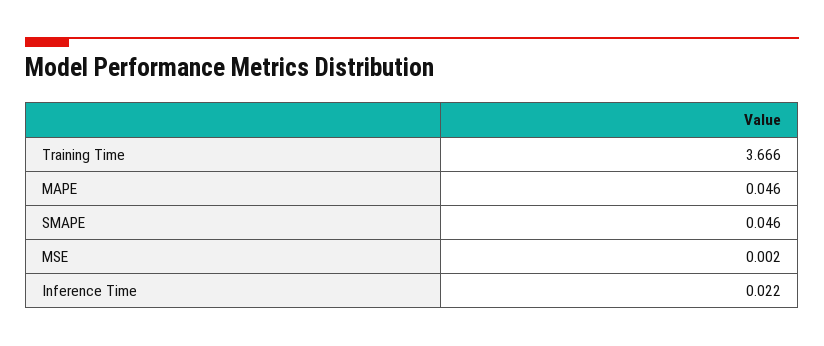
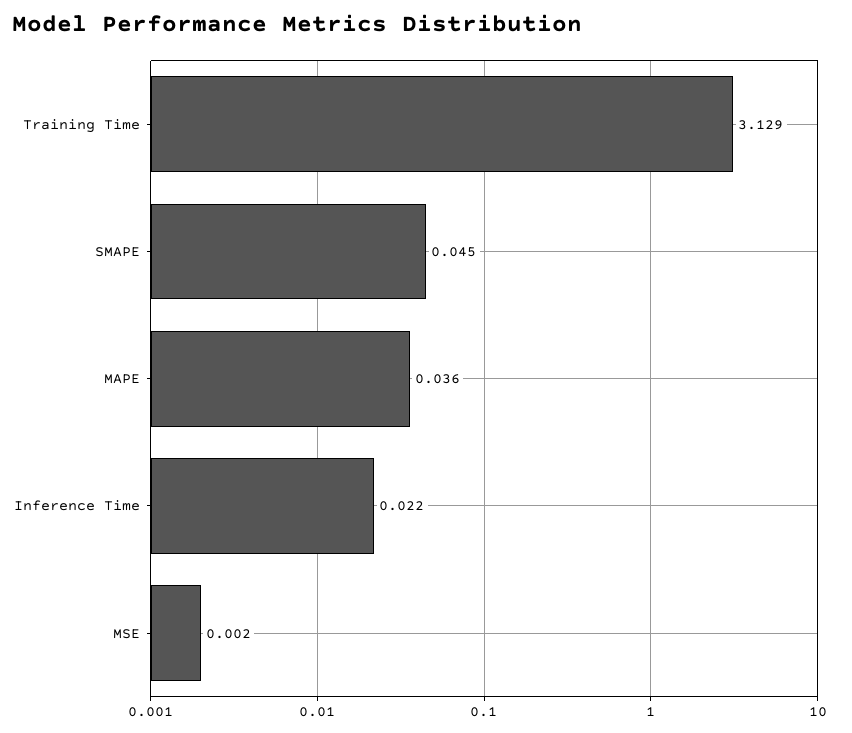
  {
-   "Training Time": 3.666,
+   "Training Time": 3.129,
-   "MAPE": 0.046,
+   "MAPE": 0.036,
-   "SMAPE": 0.046,
+   "SMAPE": 0.045,
    "MSE": 0.002,
    "Inference Time": 0.022
  }

